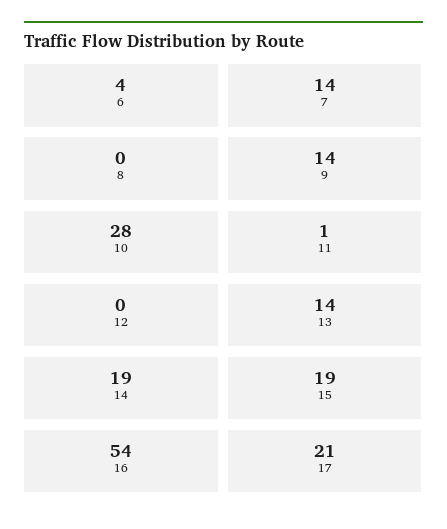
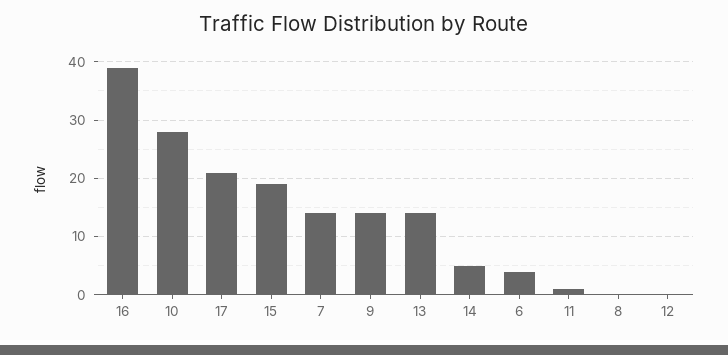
  {
    "6": 4,
    "7": 14,
    "8": 0,
    "9": 14,
    "10": 28,
    "11": 1,
    "12": 0,
    "13": 14,
-   "14": 19,
+   "14": 5,
    "15": 19,
-   "16": 54,
+   "16": 40,
    "17": 21
  }

